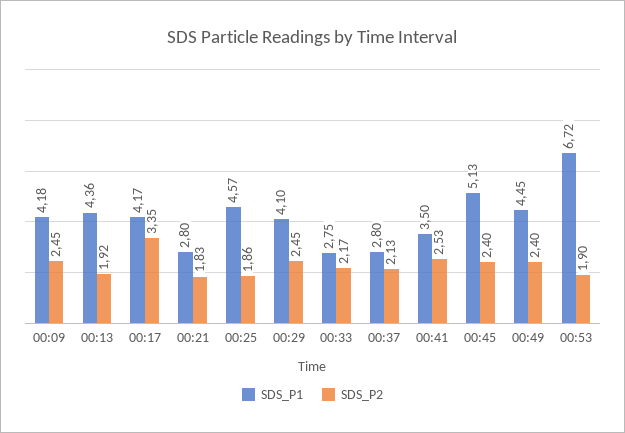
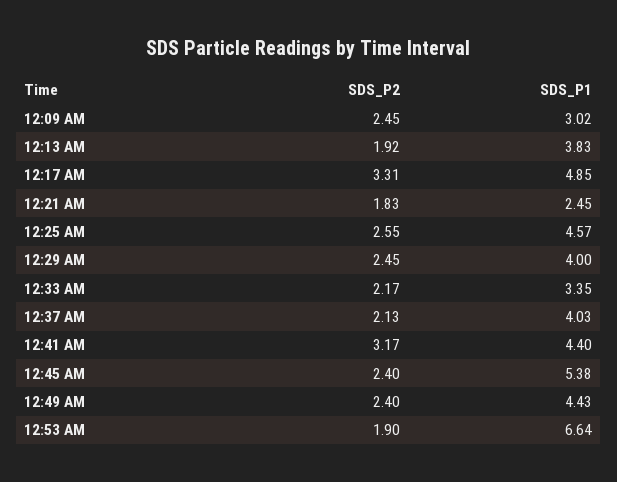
  {
    "SDS_P1": {
-     "00:09": 4.18,
+     "00:09": 3.02,
-     "00:13": 4.36,
+     "00:13": 3.83,
-     "00:17": 4.17,
+     "00:17": 4.85,
-     "00:21": 2.8,
+     "00:21": 2.45,
      "00:25": 4.57,
-     "00:29": 4.1,
+     "00:29": 4,
-     "00:33": 2.75,
+     "00:33": 3.35,
-     "00:37": 2.8,
+     "00:37": 4.03,
-     "00:41": 3.5,
+     "00:41": 4.4,
-     "00:45": 5.13,
+     "00:45": 5.38,
-     "00:49": 4.45,
+     "00:49": 4.43,
-     "00:53": 6.72
+     "00:53": 6.64
    },
    "SDS_P2": {
      "00:09": 2.45,
      "00:13": 1.92,
-     "00:17": 3.35,
+     "00:17": 3.31,
      "00:21": 1.83,
-     "00:25": 1.86,
+     "00:25": 2.55,
      "00:29": 2.45,
      "00:33": 2.17,
      "00:37": 2.13,
-     "00:41": 2.53,
+     "00:41": 3.17,
      "00:45": 2.4,
      "00:49": 2.4,
      "00:53": 1.9
    }
  }

